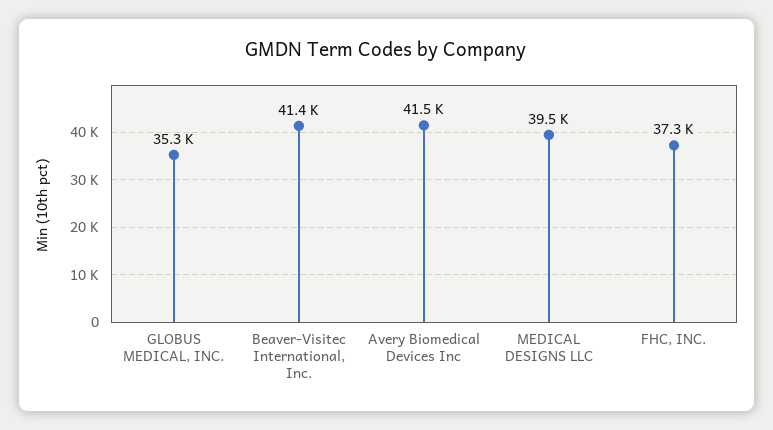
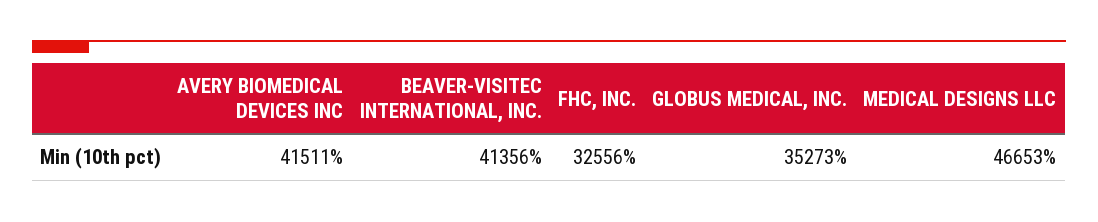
  {
    "GLOBUS MEDICAL, INC.": 35273,
    "Beaver-Visitec International, Inc.": 41356,
    "Avery Biomedical Devices Inc": 41511,
-   "MEDICAL DESIGNS LLC": 39500,
+   "MEDICAL DESIGNS LLC": 46653,
-   "FHC, INC.": 37300
+   "FHC, INC.": 32556
  }

